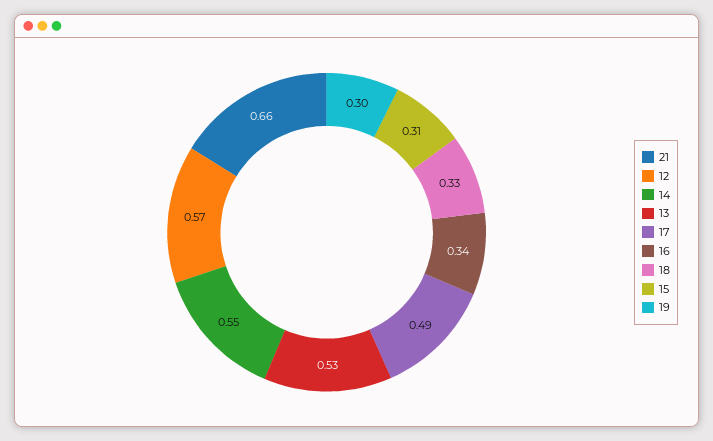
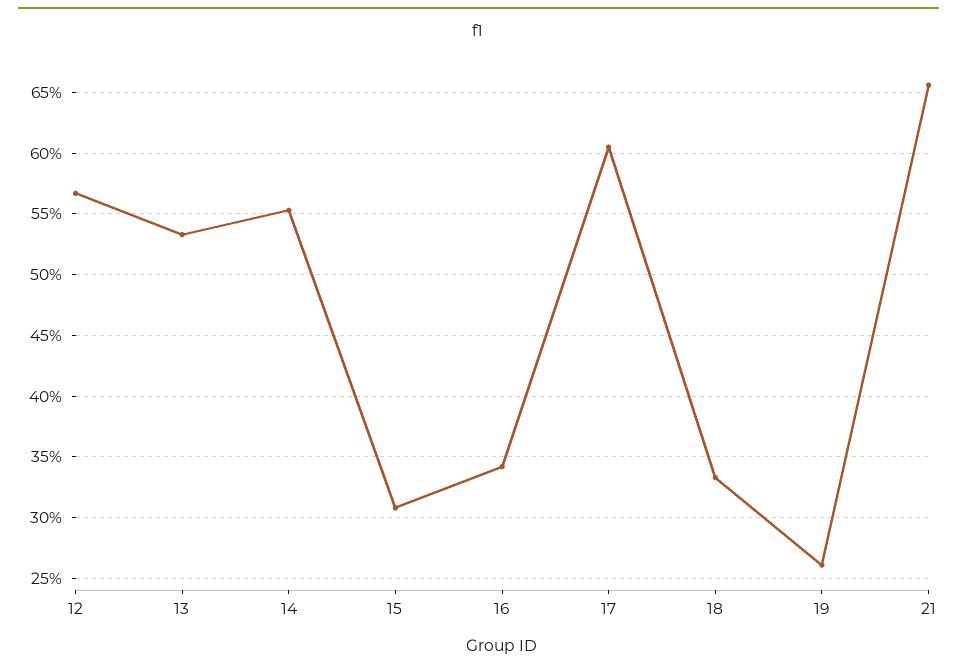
  {
    "21": 0.66,
    "12": 0.57,
    "14": 0.55,
    "13": 0.53,
-   "17": 0.49,
+   "17": 0.605,
    "16": 0.34,
    "18": 0.33,
    "15": 0.31,
-   "19": 0.3
+   "19": 0.26
  }

